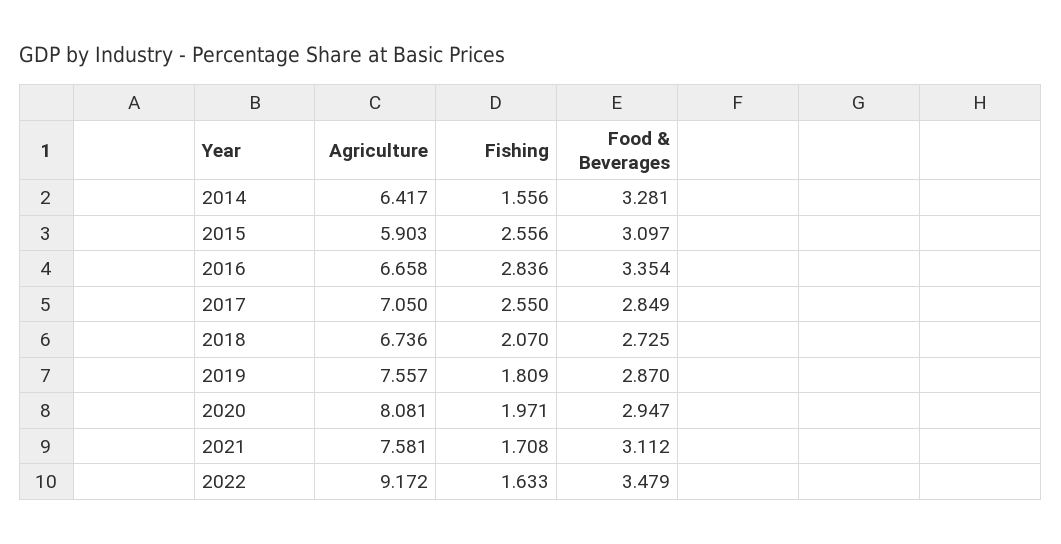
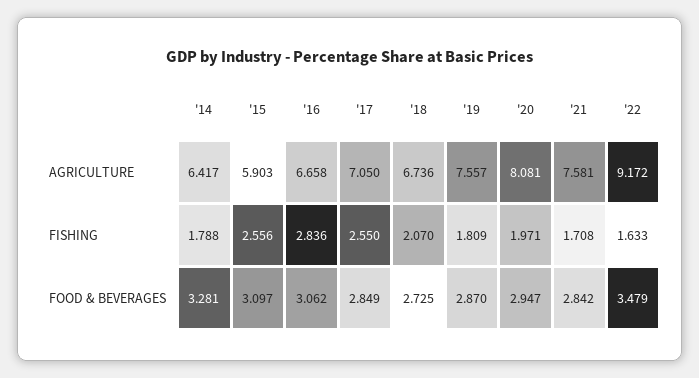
  {
    "Agriculture": {
      "2014": 6.417,
      "2015": 5.903,
      "2016": 6.658,
      "2017": 7.05,
      "2018": 6.736,
      "2019": 7.557,
      "2020": 8.081,
      "2021": 7.581,
      "2022": 9.172
    },
    "Fishing": {
-     "2014": 1.556,
+     "2014": 1.788,
      "2015": 2.556,
      "2016": 2.836,
      "2017": 2.55,
      "2018": 2.07,
      "2019": 1.809,
      "2020": 1.971,
      "2021": 1.708,
      "2022": 1.633
    },
    "Food & Beverages": {
      "2014": 3.281,
      "2015": 3.097,
-     "2016": 3.354,
+     "2016": 3.062,
      "2017": 2.849,
      "2018": 2.725,
      "2019": 2.87,
      "2020": 2.947,
-     "2021": 3.112,
+     "2021": 2.842,
      "2022": 3.479
    }
  }

